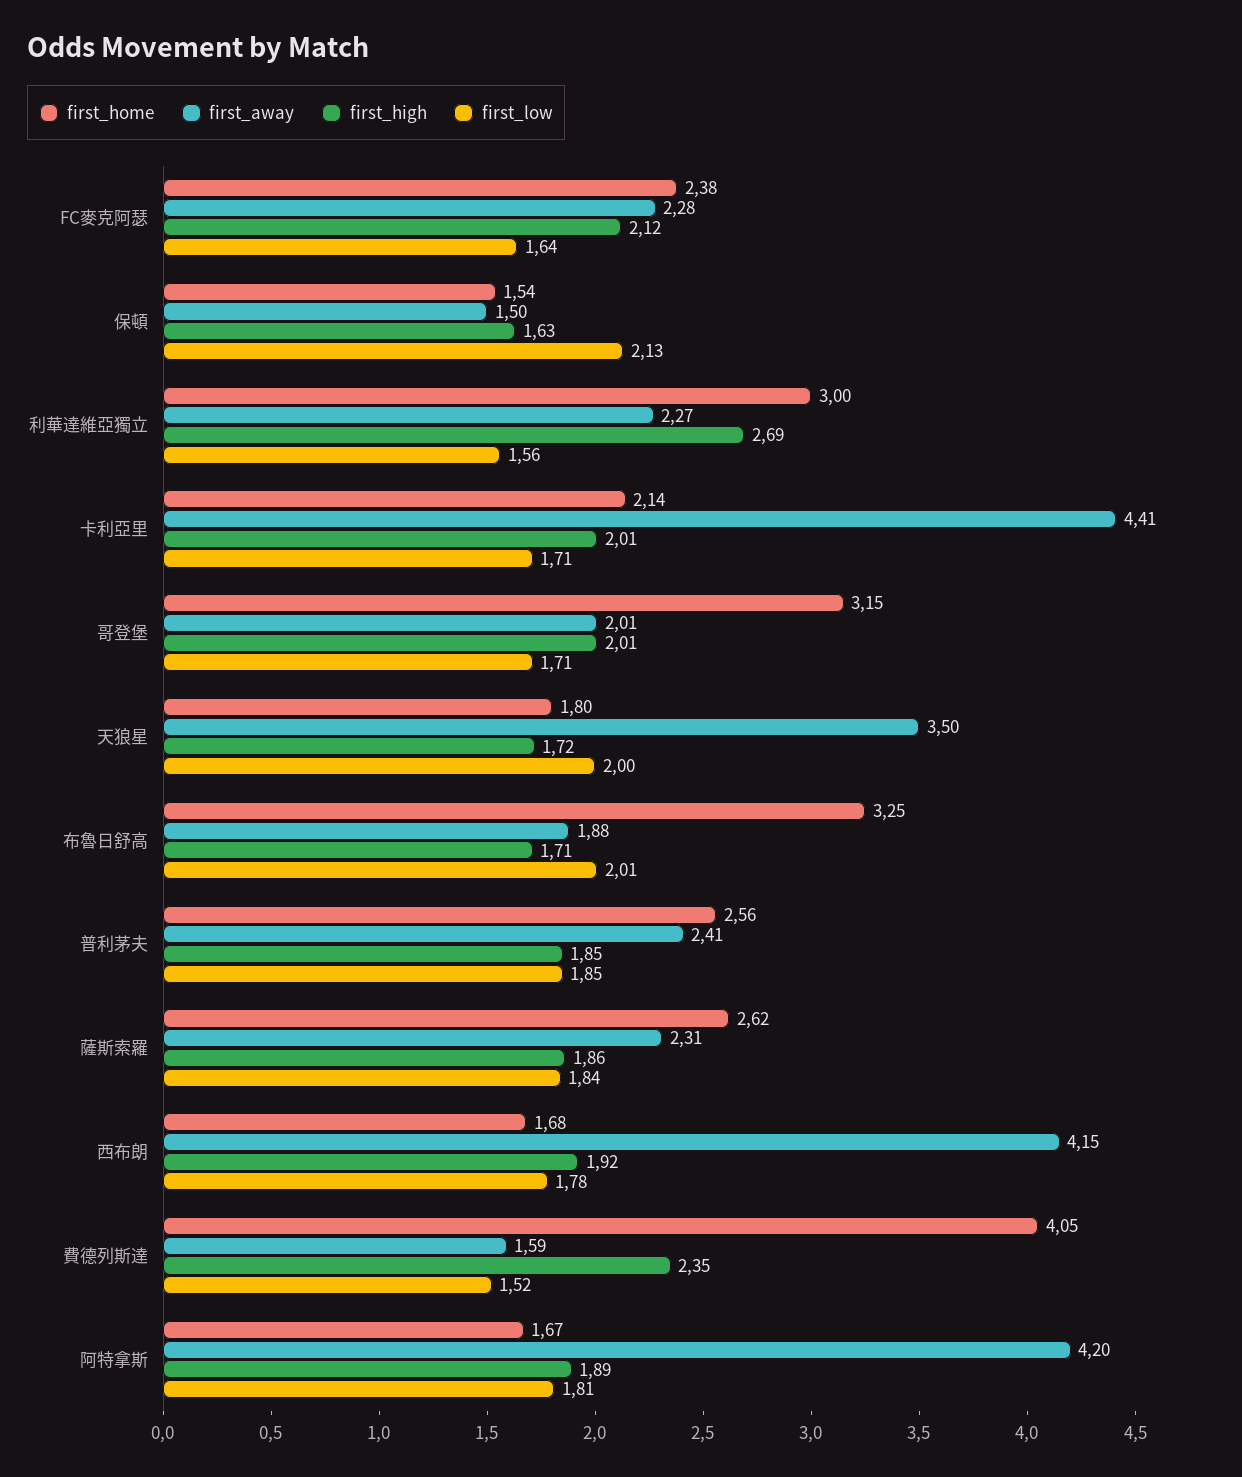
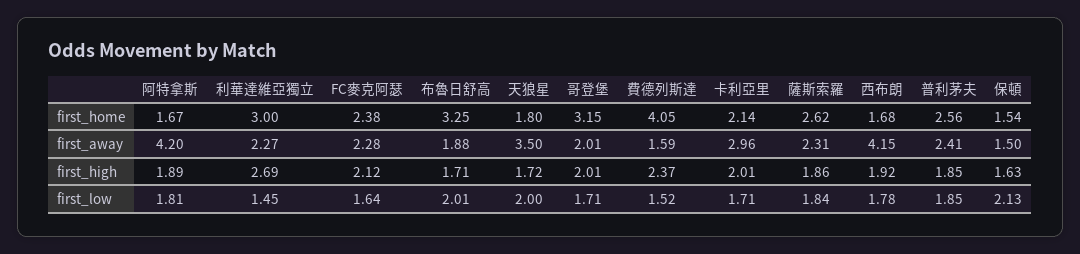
  {
    "first_home": {
      "FC麥克阿瑟": 2.38,
      "保頓": 1.54,
      "利華達維亞獨立": 3,
      "卡利亞里": 2.14,
      "哥登堡": 3.15,
      "天狼星": 1.8,
      "布魯日舒高": 3.25,
      "普利茅夫": 2.56,
      "薩斯索羅": 2.62,
      "西布朗": 1.68,
      "費德列斯達": 4.05,
      "阿特拿斯": 1.67
    },
    "first_away": {
      "FC麥克阿瑟": 2.28,
      "保頓": 1.5,
      "利華達維亞獨立": 2.27,
-     "卡利亞里": 4.41,
+     "卡利亞里": 2.96,
      "哥登堡": 2.01,
      "天狼星": 3.5,
      "布魯日舒高": 1.88,
      "普利茅夫": 2.41,
      "薩斯索羅": 2.31,
      "西布朗": 4.15,
      "費德列斯達": 1.59,
      "阿特拿斯": 4.2
    },
    "first_high": {
      "FC麥克阿瑟": 2.12,
      "保頓": 1.63,
      "利華達維亞獨立": 2.69,
      "卡利亞里": 2.01,
      "哥登堡": 2.01,
      "天狼星": 1.72,
      "布魯日舒高": 1.71,
      "普利茅夫": 1.85,
      "薩斯索羅": 1.86,
      "西布朗": 1.92,
-     "費德列斯達": 2.35,
+     "費德列斯達": 2.37,
      "阿特拿斯": 1.89
    },
    "first_low": {
      "FC麥克阿瑟": 1.64,
      "保頓": 2.13,
-     "利華達維亞獨立": 1.56,
+     "利華達維亞獨立": 1.45,
      "卡利亞里": 1.71,
      "哥登堡": 1.71,
      "天狼星": 2,
      "布魯日舒高": 2.01,
      "普利茅夫": 1.85,
      "薩斯索羅": 1.84,
      "西布朗": 1.78,
      "費德列斯達": 1.52,
      "阿特拿斯": 1.81
    }
  }

